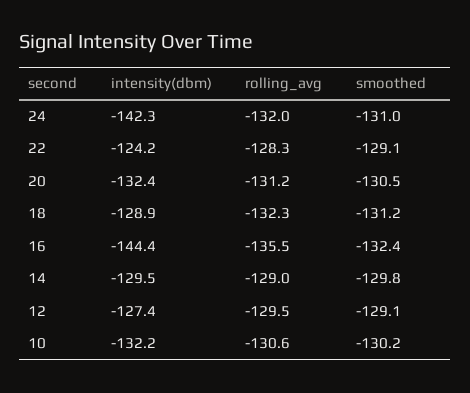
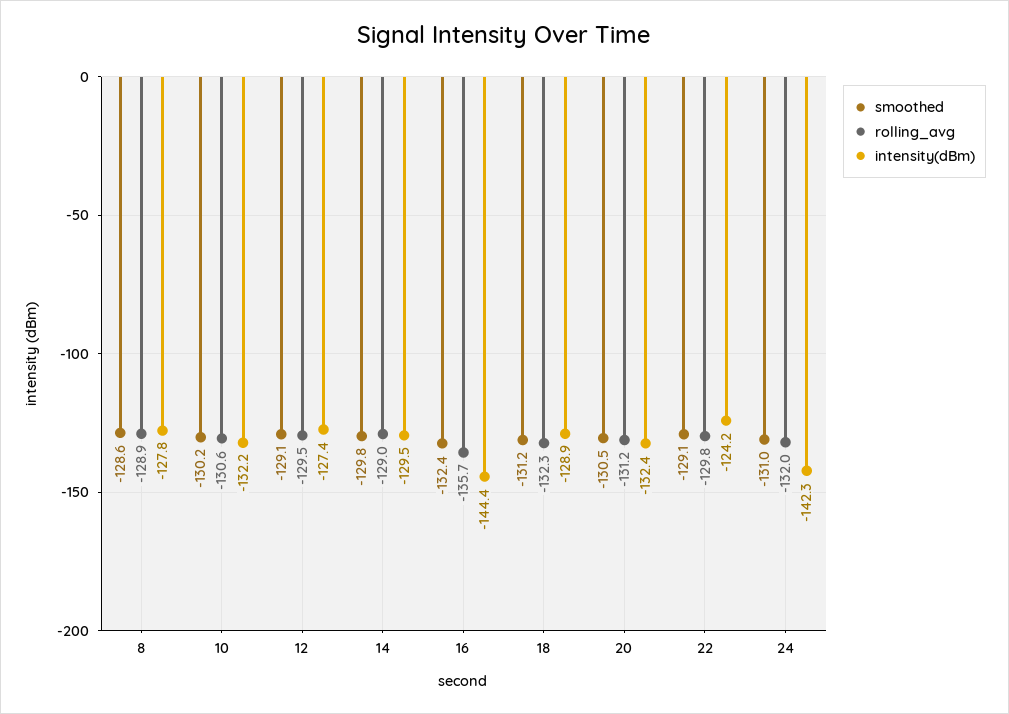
  {
    "intensity(dbm)": {
      "24": -142.3,
      "22": -124.2,
      "20": -132.4,
      "18": -128.9,
      "16": -144.4,
      "14": -129.5,
      "12": -127.4,
-     "10": -132.2
+     "10": -132.2,
+     "8": -127.8
    },
    "rolling_avg": {
      "24": -132,
-     "22": -128.3,
+     "22": -129.8,
      "20": -131.2,
      "18": -132.3,
-     "16": -135.5,
+     "16": -135.7,
      "14": -129,
      "12": -129.5,
-     "10": -130.6
+     "10": -130.6,
+     "8": -128.9
    },
    "smoothed": {
      "24": -131,
      "22": -129.1,
      "20": -130.5,
      "18": -131.2,
      "16": -132.4,
      "14": -129.8,
      "12": -129.1,
-     "10": -130.2
+     "10": -130.2,
+     "8": -128.6
    }
  }

